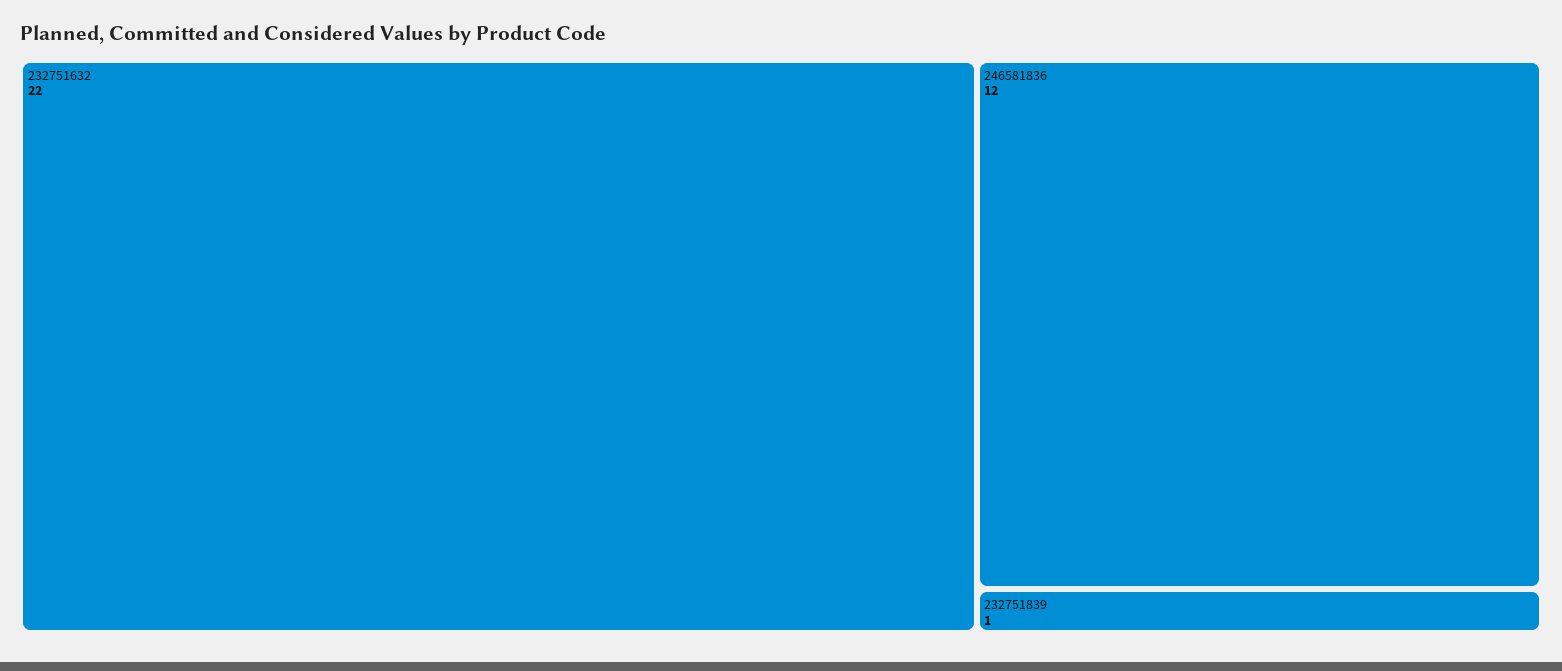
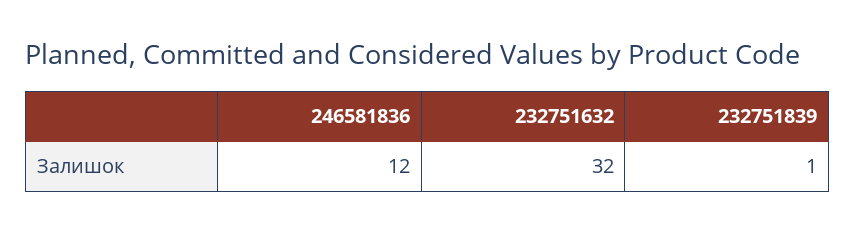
  {
-   "232751632": 22,
+   "232751632": 32,
    "246581836": 12,
    "232751839": 1
  }

